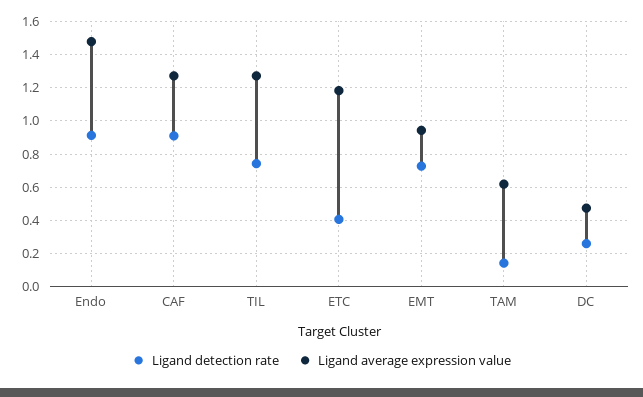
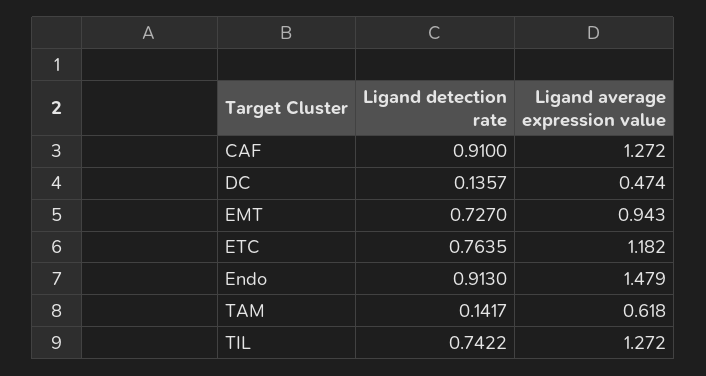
  {
    "Ligand detection rate": {
      "Endo": 0.913,
      "CAF": 0.91,
      "TIL": 0.7422,
-     "ETC": 0.4,
+     "ETC": 0.7635,
      "EMT": 0.727,
      "TAM": 0.1417,
-     "DC": 0.25
+     "DC": 0.1357
    },
    "Ligand average expression value": {
      "Endo": 1.479,
      "CAF": 1.272,
      "TIL": 1.272,
      "ETC": 1.182,
      "EMT": 0.943,
      "TAM": 0.618,
      "DC": 0.474
    }
  }

